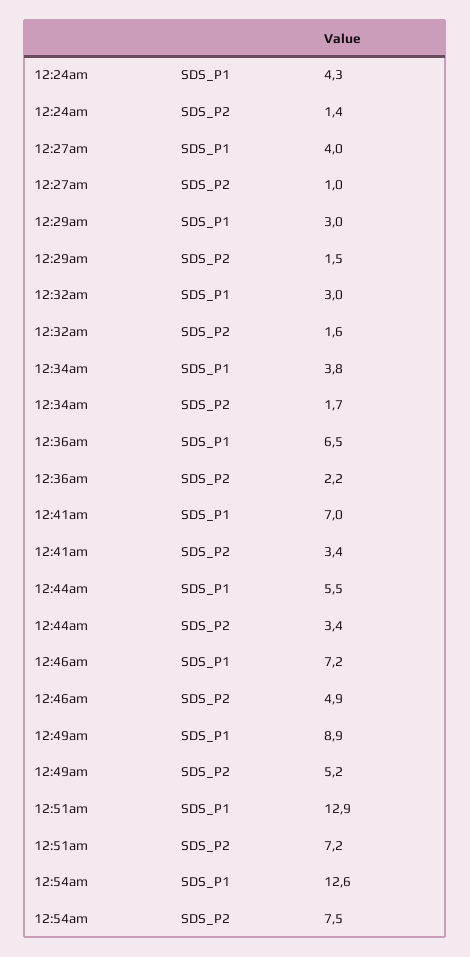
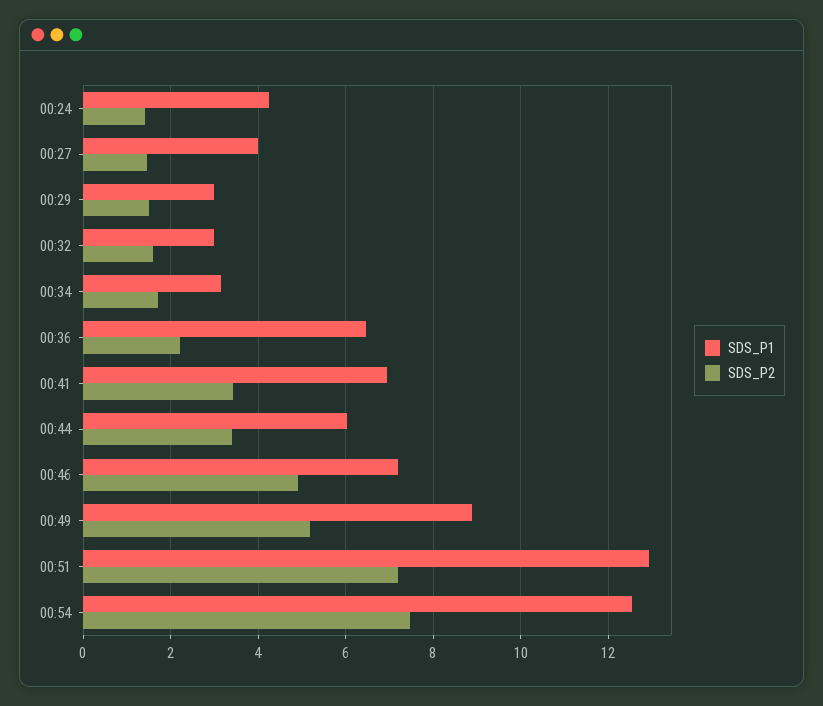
  {
    "SDS_P1": {
      "12:24am": 4.3,
      "12:27am": 4,
      "12:29am": 3,
      "12:32am": 3,
-     "12:34am": 3.8,
+     "12:34am": 3.2,
      "12:36am": 6.5,
      "12:41am": 7,
-     "12:44am": 5.5,
+     "12:44am": 6,
      "12:46am": 7.2,
      "12:49am": 8.9,
      "12:51am": 12.9,
      "12:54am": 12.6
    },
    "SDS_P2": {
      "12:24am": 1.4,
-     "12:27am": 1,
+     "12:27am": 1.4,
      "12:29am": 1.5,
      "12:32am": 1.6,
      "12:34am": 1.7,
      "12:36am": 2.2,
      "12:41am": 3.4,
      "12:44am": 3.4,
      "12:46am": 4.9,
      "12:49am": 5.2,
      "12:51am": 7.2,
      "12:54am": 7.5
    }
  }

